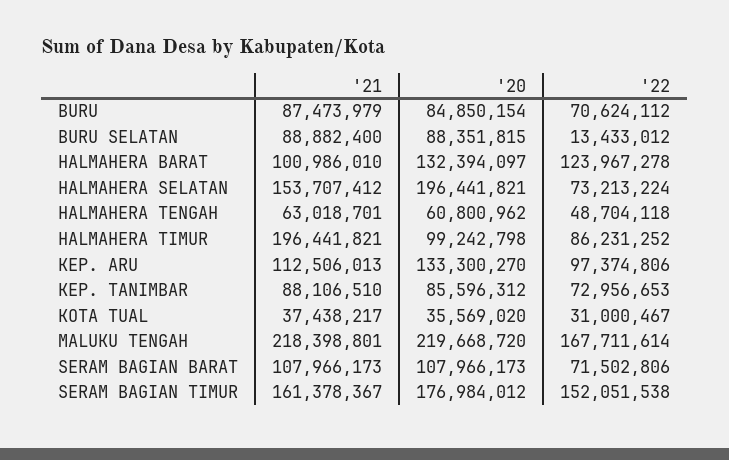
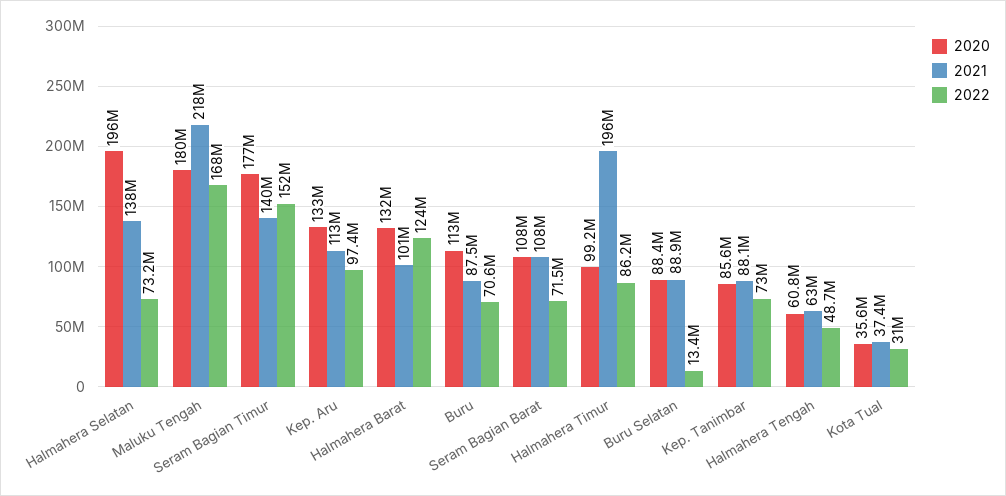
  {
    "'21": {
      "BURU": 87473979,
      "BURU SELATAN": 88882400,
      "HALMAHERA BARAT": 100986010,
-     "HALMAHERA SELATAN": 153707412,
+     "HALMAHERA SELATAN": 138000000,
      "HALMAHERA TENGAH": 63018701,
      "HALMAHERA TIMUR": 196441821,
      "KEP. ARU": 112506013,
      "KEP. TANIMBAR": 88106510,
      "KOTA TUAL": 37438217,
      "MALUKU TENGAH": 218398801,
      "SERAM BAGIAN BARAT": 107966173,
-     "SERAM BAGIAN TIMUR": 161378367
+     "SERAM BAGIAN TIMUR": 140000000
    },
    "'20": {
-     "BURU": 84850154,
+     "BURU": 113000000,
      "BURU SELATAN": 88351815,
      "HALMAHERA BARAT": 132394097,
      "HALMAHERA SELATAN": 196441821,
      "HALMAHERA TENGAH": 60800962,
      "HALMAHERA TIMUR": 99242798,
      "KEP. ARU": 133300270,
      "KEP. TANIMBAR": 85596312,
      "KOTA TUAL": 35569020,
-     "MALUKU TENGAH": 219668720,
+     "MALUKU TENGAH": 180000000,
      "SERAM BAGIAN BARAT": 107966173,
      "SERAM BAGIAN TIMUR": 176984012
    },
    "'22": {
      "BURU": 70624112,
      "BURU SELATAN": 13433012,
      "HALMAHERA BARAT": 123967278,
      "HALMAHERA SELATAN": 73213224,
      "HALMAHERA TENGAH": 48704118,
      "HALMAHERA TIMUR": 86231252,
      "KEP. ARU": 97374806,
      "KEP. TANIMBAR": 72956653,
      "KOTA TUAL": 31000467,
      "MALUKU TENGAH": 167711614,
      "SERAM BAGIAN BARAT": 71502806,
      "SERAM BAGIAN TIMUR": 152051538
    }
  }

